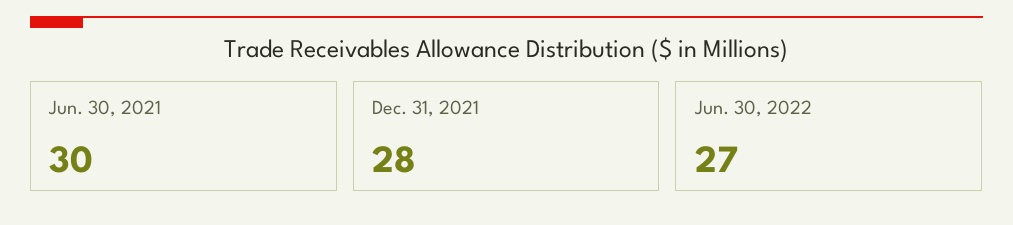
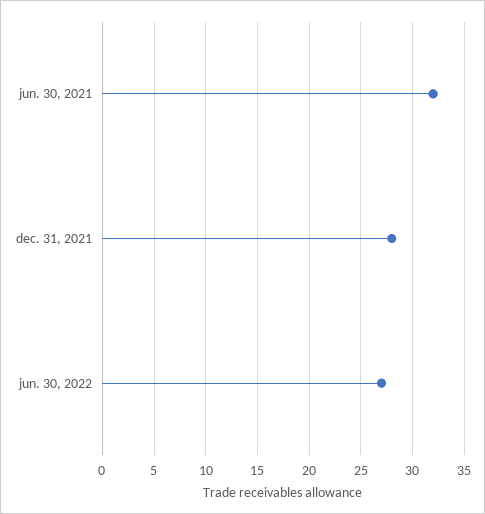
  {
-   "Jun. 30, 2021": 30,
+   "Jun. 30, 2021": 32,
    "Dec. 31, 2021": 28,
    "Jun. 30, 2022": 27
  }

